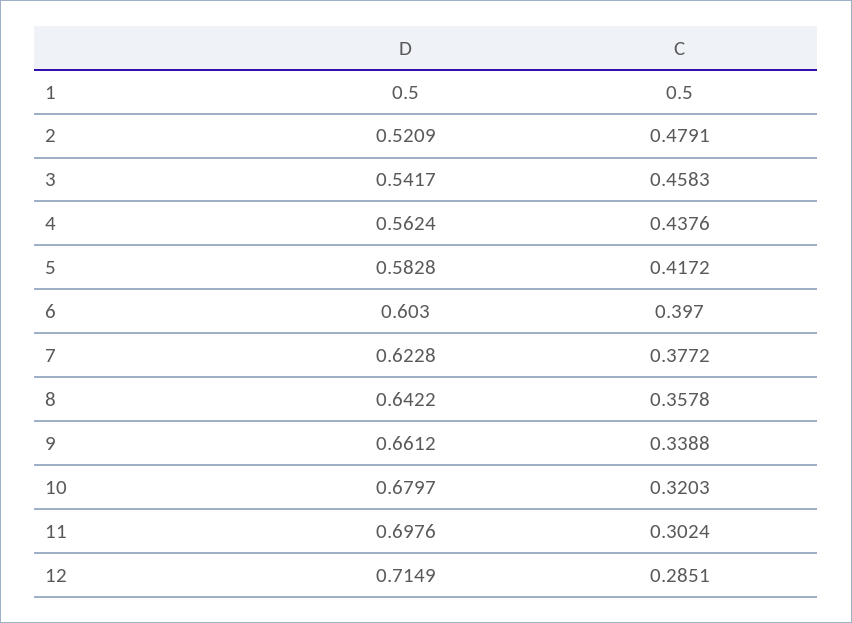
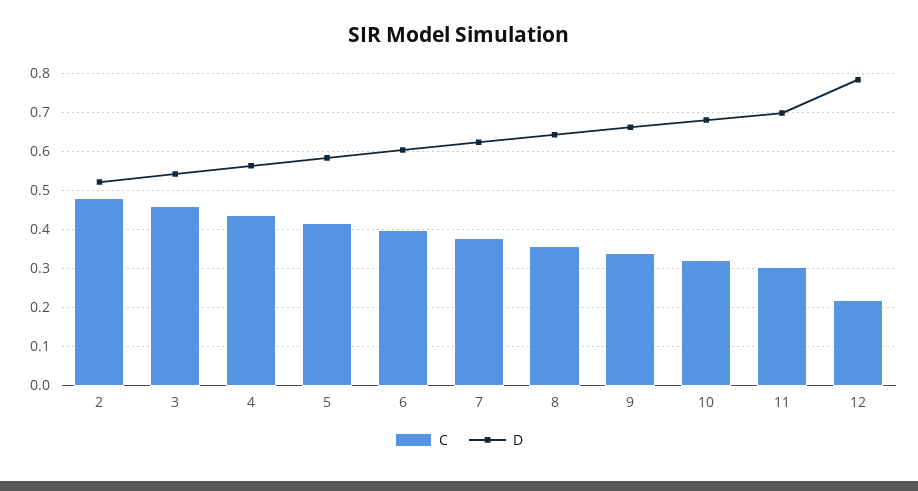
  {
    "D": {
-     "1": 0.5,
      "2": 0.5209,
      "3": 0.5417,
      "4": 0.5624,
      "5": 0.5828,
      "6": 0.603,
      "7": 0.6228,
      "8": 0.6422,
      "9": 0.6612,
      "10": 0.6797,
      "11": 0.6976,
-     "12": 0.7149
+     "12": 0.78
    },
    "C": {
-     "1": 0.5,
      "2": 0.4791,
      "3": 0.4583,
      "4": 0.4376,
      "5": 0.4172,
      "6": 0.397,
      "7": 0.3772,
      "8": 0.3578,
      "9": 0.3388,
      "10": 0.3203,
      "11": 0.3024,
-     "12": 0.2851
+     "12": 0.22
    }
  }

